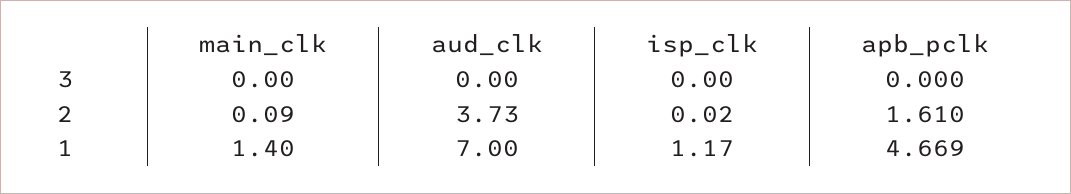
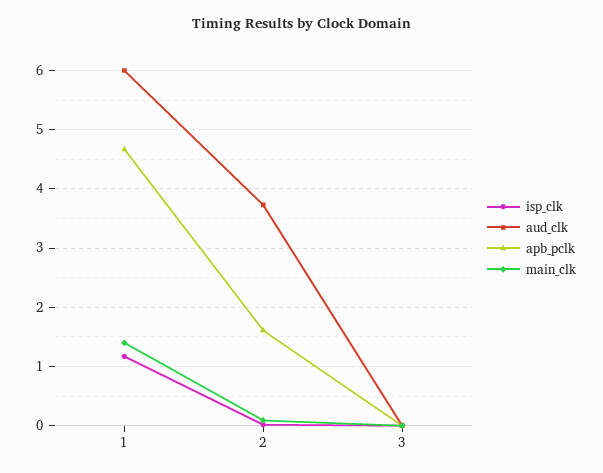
  {
    "main_clk": {
      "3": 0,
      "2": 0.09,
      "1": 1.4
    },
    "aud_clk": {
      "3": 0,
      "2": 3.73,
-     "1": 7
+     "1": 6
    },
    "isp_clk": {
      "3": 0,
      "2": 0.02,
      "1": 1.17
    },
    "apb_pclk": {
      "3": 0,
      "2": 1.61,
      "1": 4.669
    }
  }

